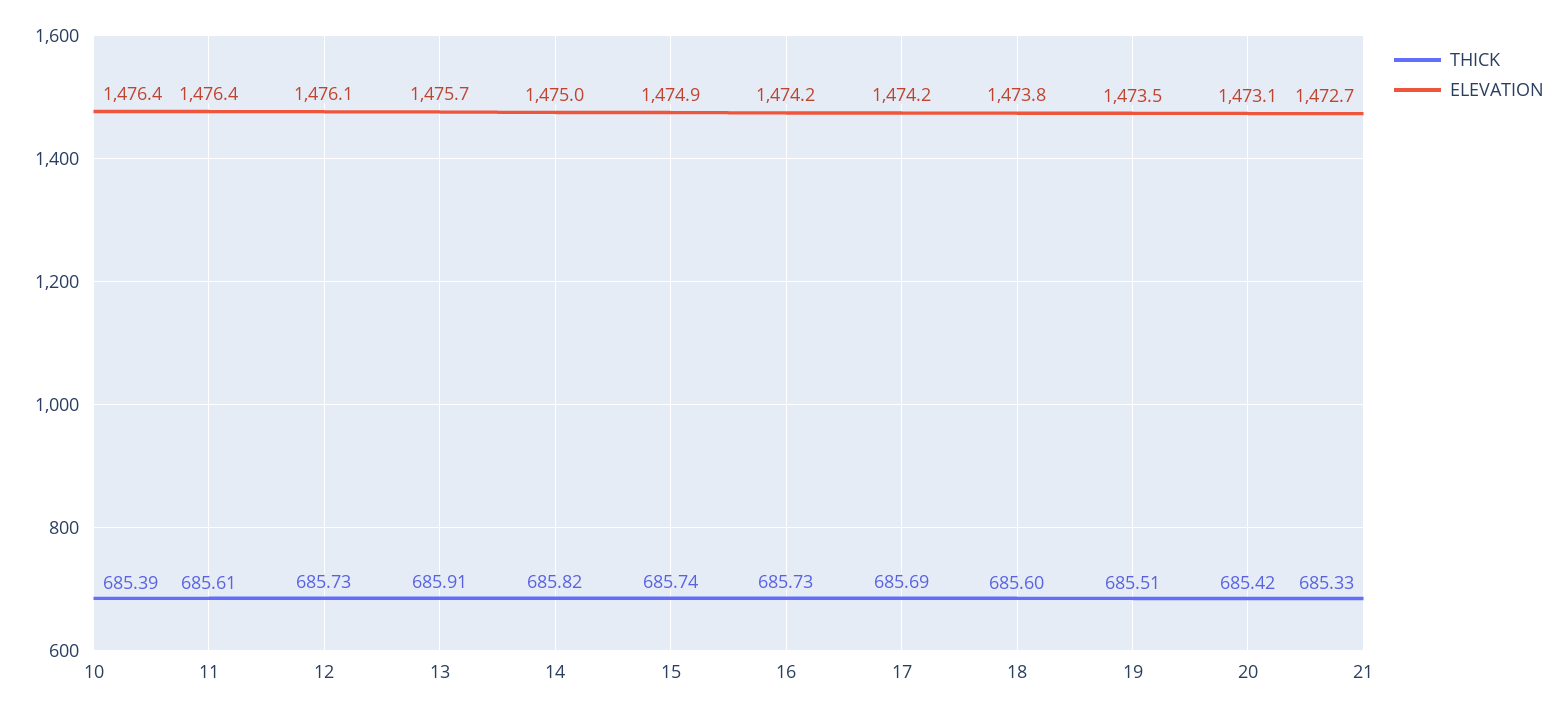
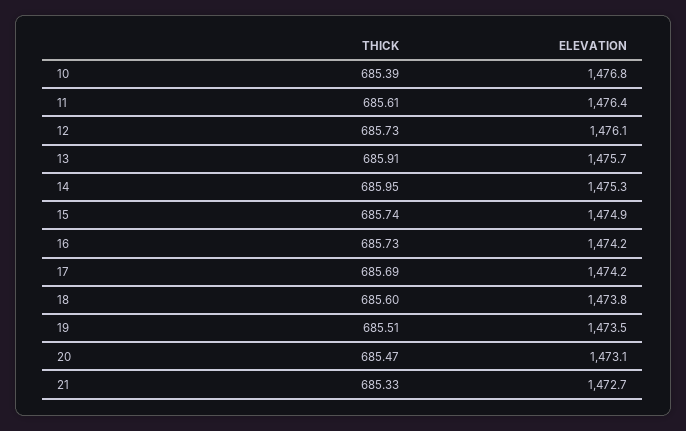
  {
    "THICK": {
      "10": 685.39,
      "11": 685.61,
      "12": 685.73,
      "13": 685.91,
-     "14": 685.82,
+     "14": 685.95,
      "15": 685.74,
      "16": 685.73,
      "17": 685.69,
      "18": 685.6,
      "19": 685.51,
-     "20": 685.42,
+     "20": 685.47,
      "21": 685.33
    },
    "ELEVATION": {
-     "10": 1476.4,
+     "10": 1476.8,
      "11": 1476.4,
      "12": 1476.1,
      "13": 1475.7,
-     "14": 1475,
+     "14": 1475.3,
      "15": 1474.9,
      "16": 1474.2,
      "17": 1474.2,
      "18": 1473.8,
      "19": 1473.5,
      "20": 1473.1,
      "21": 1472.7
    }
  }

